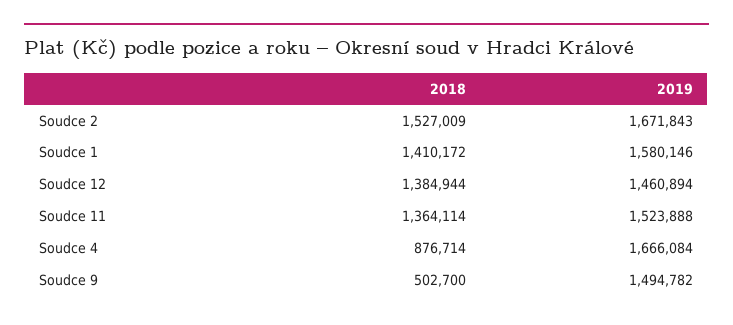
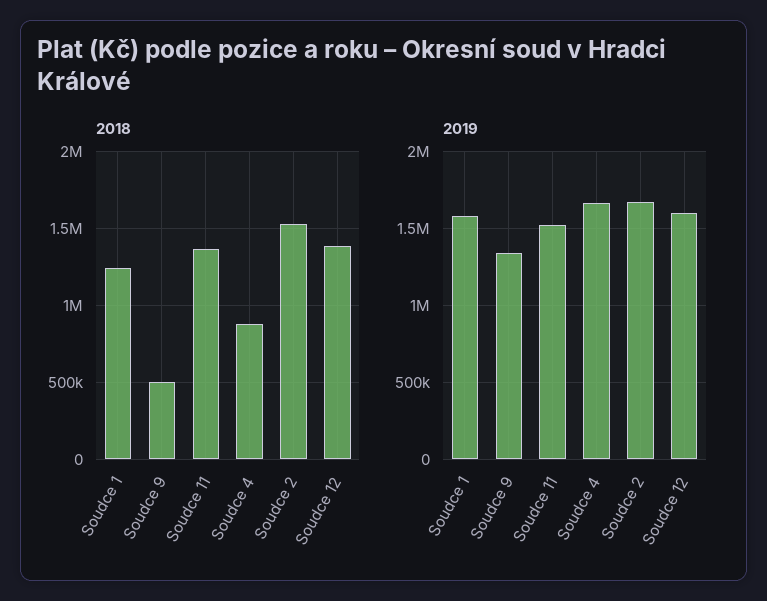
  {
    "2018": {
      "Soudce 2": 1527009,
-     "Soudce 1": 1410172,
+     "Soudce 1": 1250000,
      "Soudce 12": 1384944,
      "Soudce 11": 1364114,
      "Soudce 4": 876714,
      "Soudce 9": 502700
    },
    "2019": {
      "Soudce 2": 1671843,
      "Soudce 1": 1580146,
-     "Soudce 12": 1460894,
+     "Soudce 12": 1600000,
      "Soudce 11": 1523888,
      "Soudce 4": 1666084,
-     "Soudce 9": 1494782
+     "Soudce 9": 1350000
    }
  }

